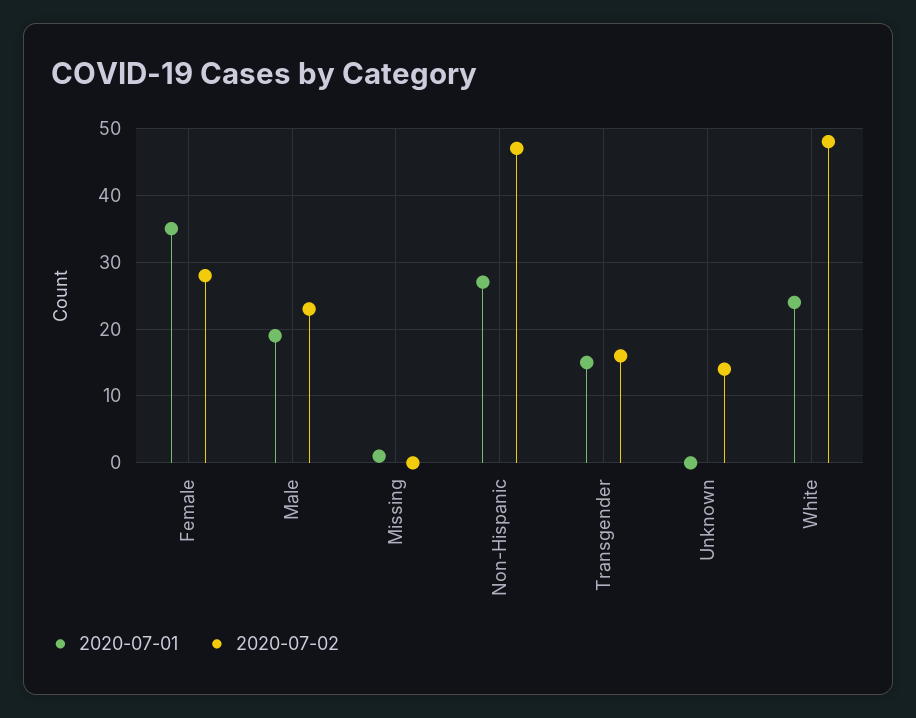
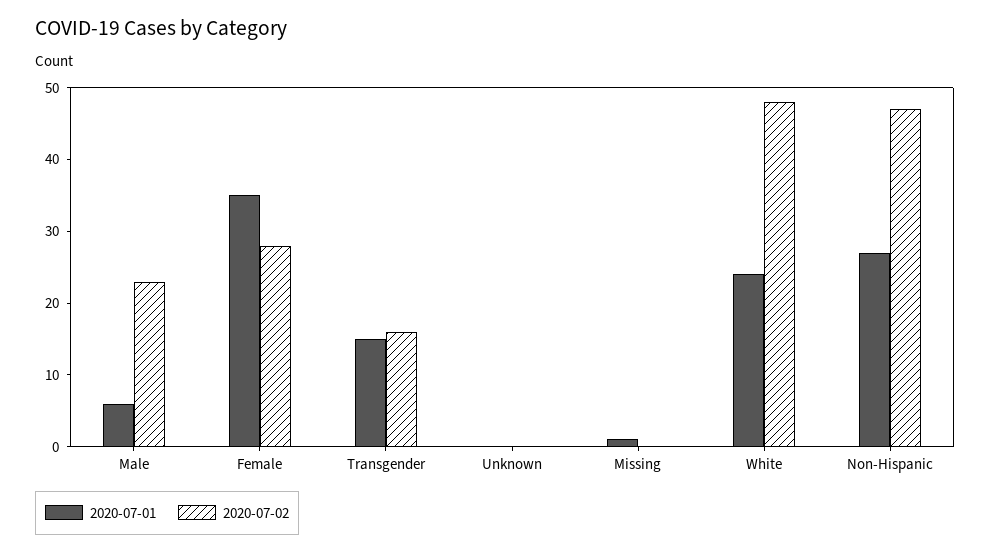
  {
    "2020-07-01": {
      "Female": 35,
-     "Male": 19,
+     "Male": 5,
      "Missing": 1,
      "Non-Hispanic": 27,
      "Transgender": 15,
      "Unknown": 0,
      "White": 24
    },
    "2020-07-02": {
      "Female": 28,
      "Male": 23,
      "Missing": 0,
      "Non-Hispanic": 47,
      "Transgender": 16,
-     "Unknown": 14,
+     "Unknown": 0,
      "White": 48
    }
  }

